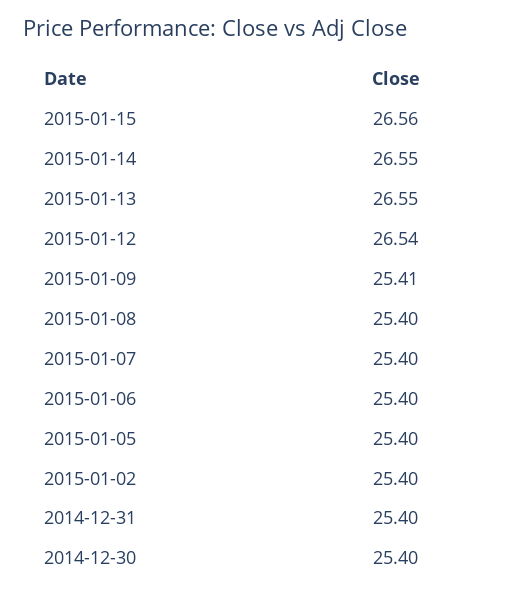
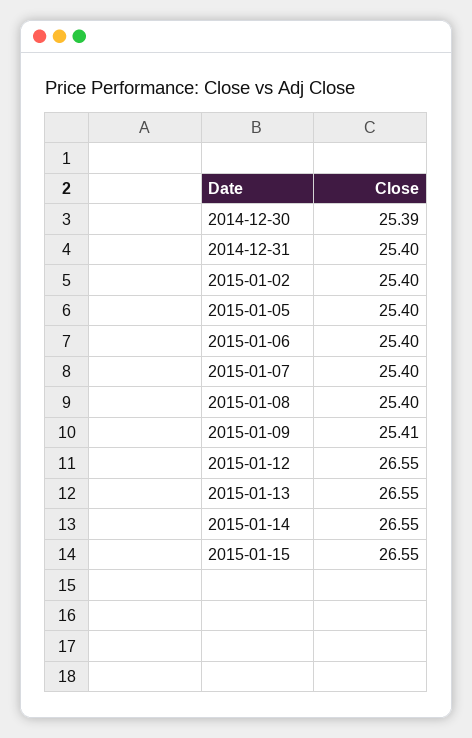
  {
-   "2015-01-15": 26.56,
+   "2015-01-15": 26.55,
    "2015-01-14": 26.55,
    "2015-01-13": 26.55,
-   "2015-01-12": 26.54,
+   "2015-01-12": 26.55,
    "2015-01-09": 25.41,
    "2015-01-08": 25.4,
    "2015-01-07": 25.4,
    "2015-01-06": 25.4,
    "2015-01-05": 25.4,
    "2015-01-02": 25.4,
    "2014-12-31": 25.4,
-   "2014-12-30": 25.4
+   "2014-12-30": 25.39
  }

